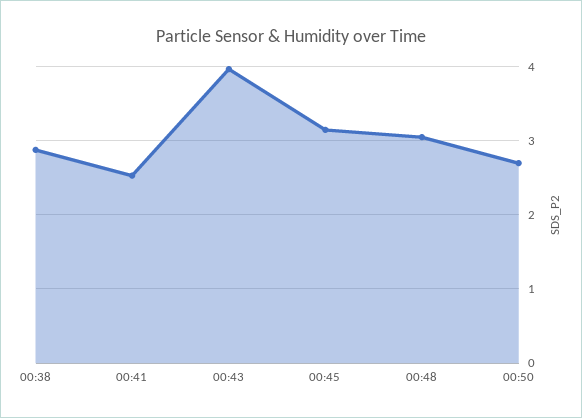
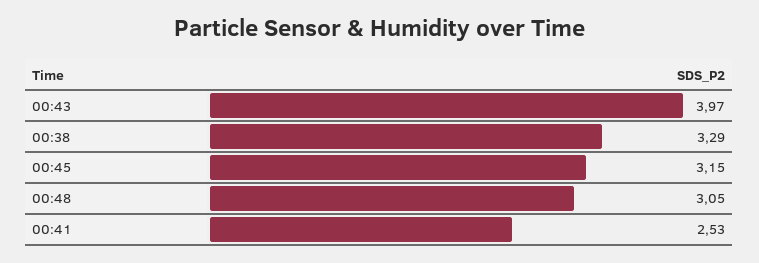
  {
-   "00:38": 2.9,
+   "00:38": 3.29,
    "00:41": 2.53,
    "00:43": 3.97,
    "00:45": 3.15,
-   "00:48": 3.05,
+   "00:48": 3.05
-   "00:50": 2.7
  }

